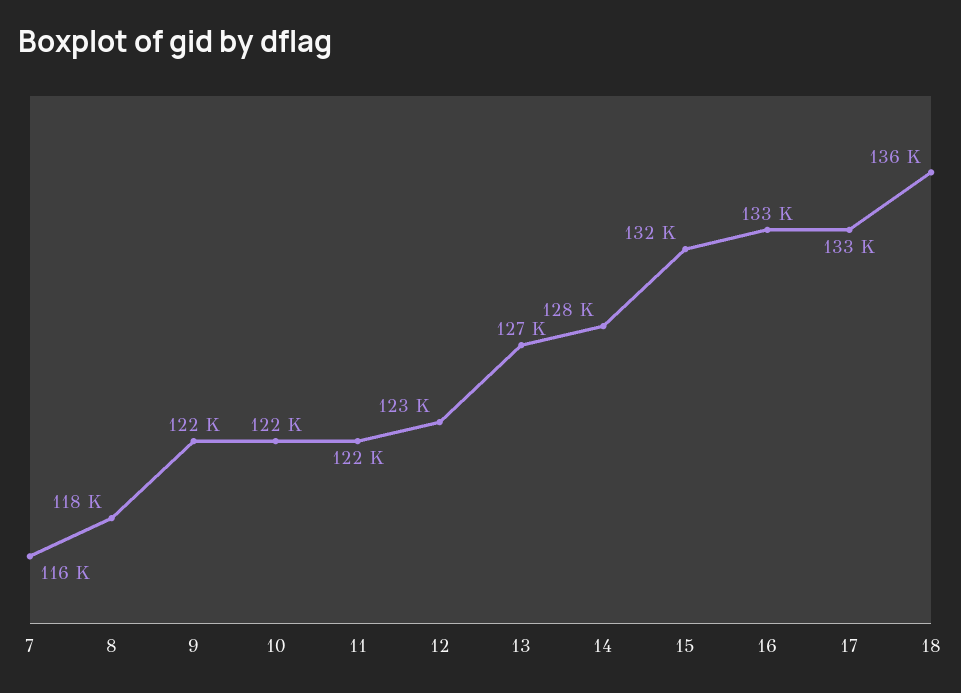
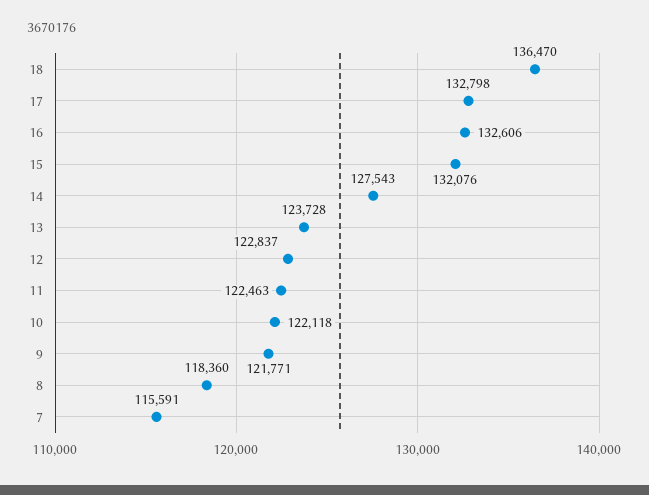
  {
    "7": 115591,
    "8": 118360,
    "9": 121771,
    "10": 122118,
    "11": 122463,
    "12": 122837,
-   "13": 127000,
+   "13": 123728,
    "14": 127543,
    "15": 132076,
    "16": 132606,
    "17": 132798,
    "18": 136470
  }

